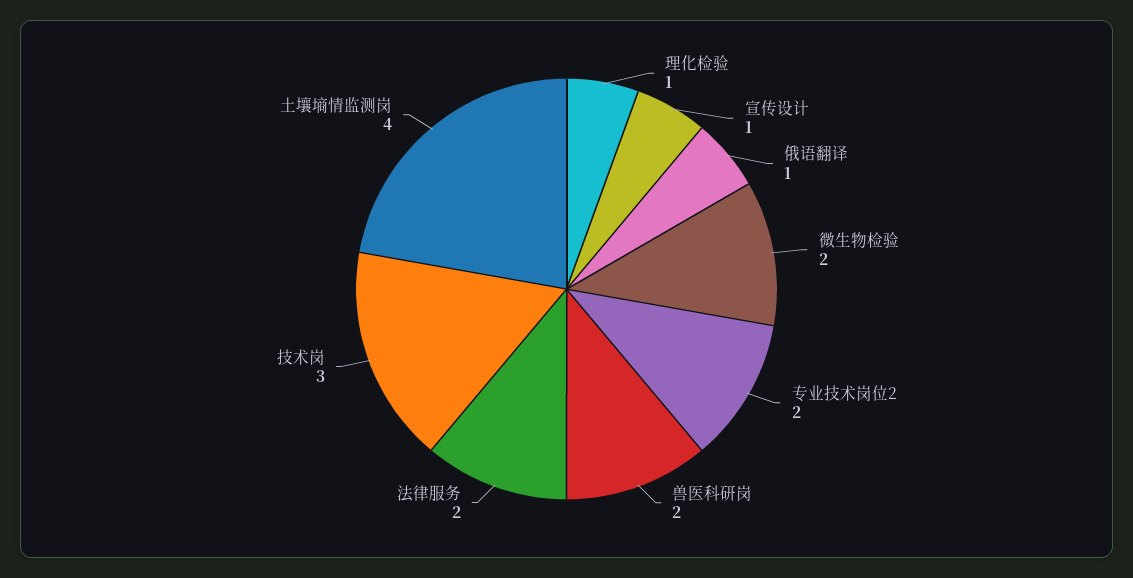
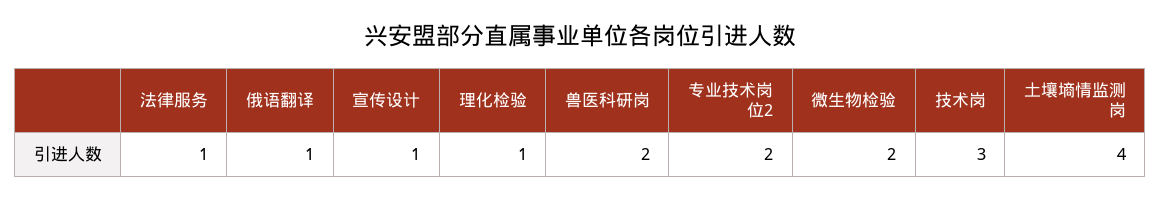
  {
    "理化检验": 1,
    "宣传设计": 1,
    "俄语翻译": 1,
    "微生物检验": 2,
    "专业技术岗位2": 2,
    "兽医科研岗": 2,
-   "法律服务": 2,
+   "法律服务": 1,
    "技术岗": 3,
    "土壤墒情监测岗": 4
  }

